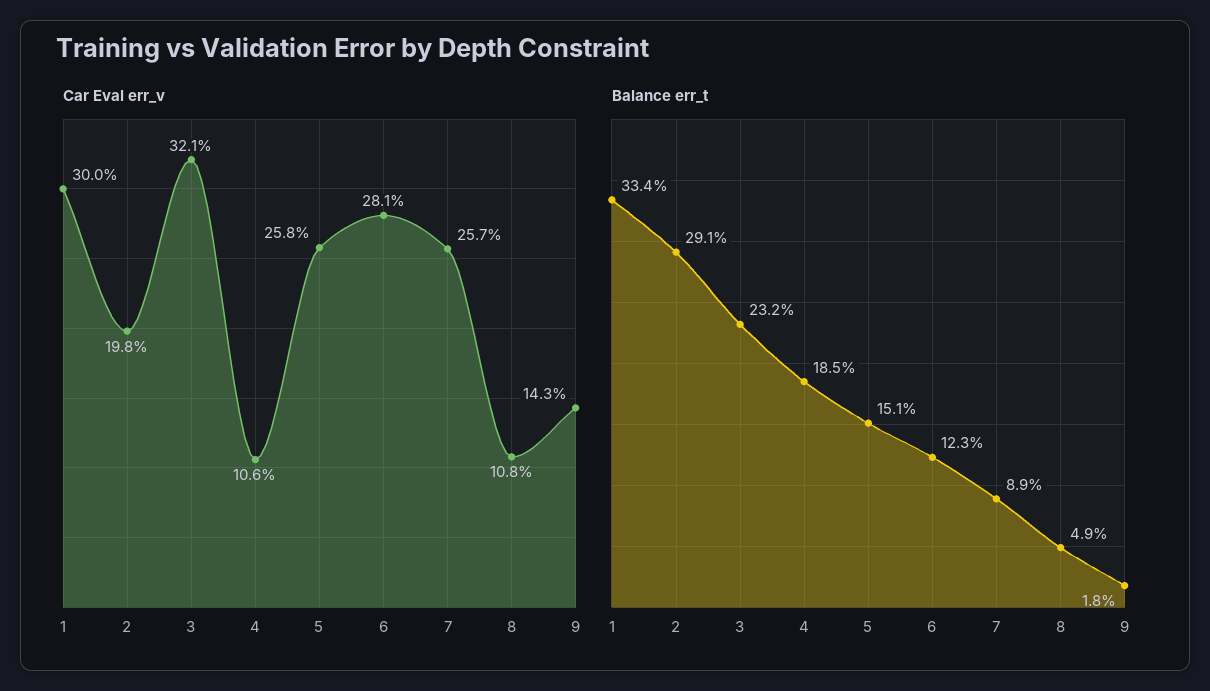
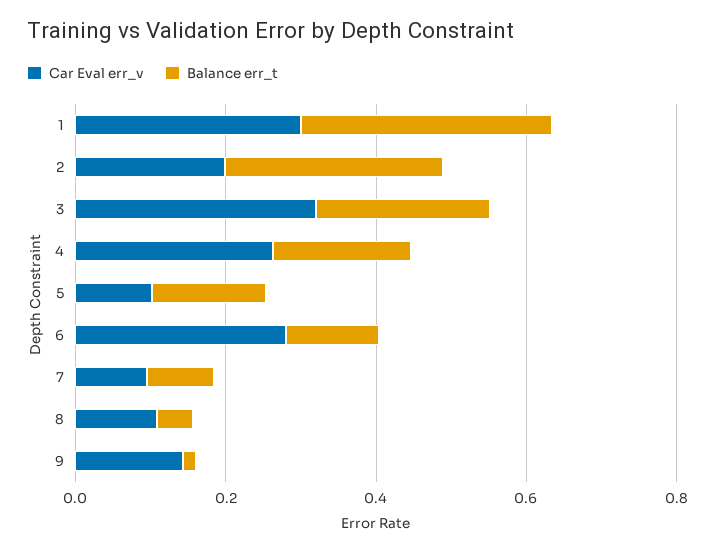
  {
    "Car Eval err_v": {
      "1": 0.3,
      "2": 0.198,
      "3": 0.321,
-     "4": 0.106,
+     "4": 0.25,
-     "5": 0.258,
+     "5": 0.1,
      "6": 0.281,
-     "7": 0.257,
+     "7": 0.1,
      "8": 0.108,
      "9": 0.143
    },
    "Balance err_t": {
      "1": 0.334,
      "2": 0.291,
      "3": 0.232,
      "4": 0.185,
      "5": 0.151,
      "6": 0.123,
      "7": 0.089,
      "8": 0.049,
      "9": 0.018
    }
  }

